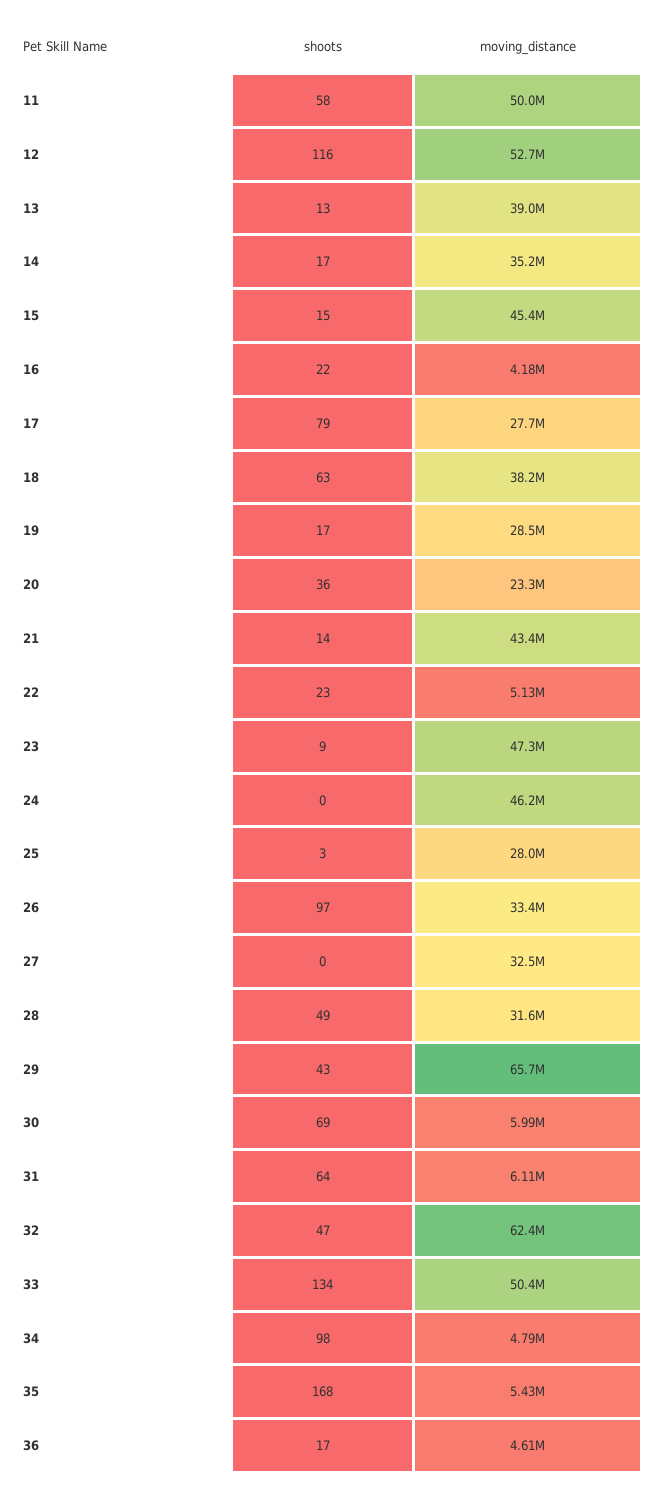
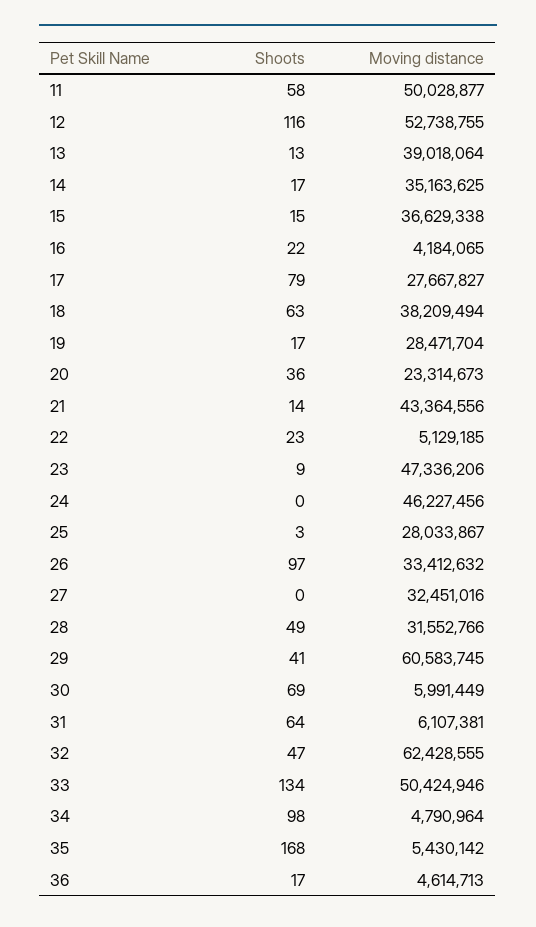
  {
    "shoots": {
      "11": 58,
      "12": 116,
      "13": 13,
      "14": 17,
      "15": 15,
      "16": 22,
      "17": 79,
      "18": 63,
      "19": 17,
      "20": 36,
      "21": 14,
      "22": 23,
      "23": 9,
      "24": 0,
      "25": 3,
      "26": 97,
      "27": 0,
      "28": 49,
-     "29": 43,
+     "29": 41,
      "30": 69,
      "31": 64,
      "32": 47,
      "33": 134,
      "34": 98,
      "35": 168,
      "36": 17
    },
    "moving_distance": {
      "11": 50028877,
      "12": 52738755,
      "13": 39018064,
      "14": 35163625,
-     "15": 45400000,
+     "15": 36629338,
      "16": 4184065,
      "17": 27667827,
      "18": 38209494,
      "19": 28471704,
      "20": 23314673,
      "21": 43364556,
      "22": 5129185,
      "23": 47336206,
      "24": 46227456,
      "25": 28033867,
      "26": 33412632,
      "27": 32451016,
      "28": 31552766,
-     "29": 65700000,
+     "29": 60583745,
      "30": 5991449,
      "31": 6107381,
      "32": 62428555,
      "33": 50424946,
      "34": 4790964,
      "35": 5430142,
      "36": 4614713
    }
  }

